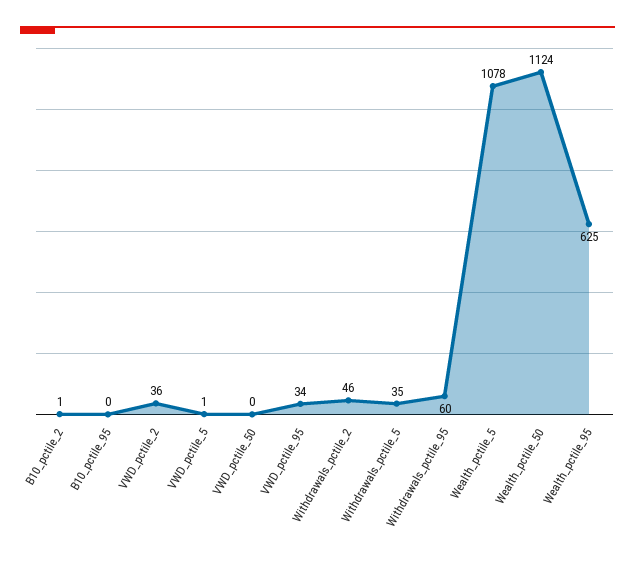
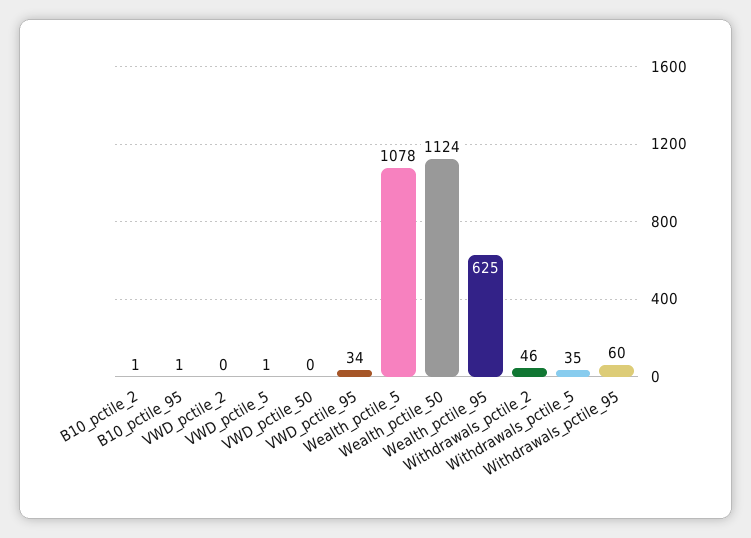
  {
    "B10_pctile_2": 1,
-   "B10_pctile_95": 0,
+   "B10_pctile_95": 1,
-   "VWD_pctile_2": 36,
+   "VWD_pctile_2": 0,
    "VWD_pctile_5": 1,
    "VWD_pctile_50": 0,
    "VWD_pctile_95": 34,
    "Withdrawals_pctile_2": 46,
    "Withdrawals_pctile_5": 35,
    "Withdrawals_pctile_95": 60,
    "Wealth_pctile_5": 1078,
    "Wealth_pctile_50": 1124,
    "Wealth_pctile_95": 625
  }

